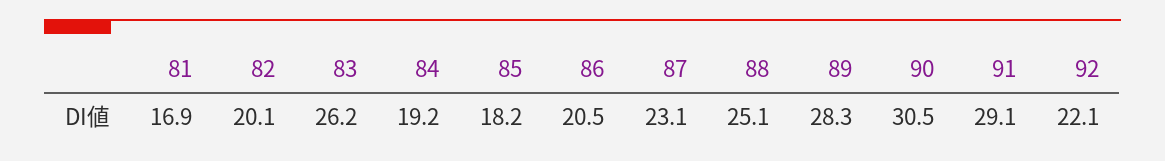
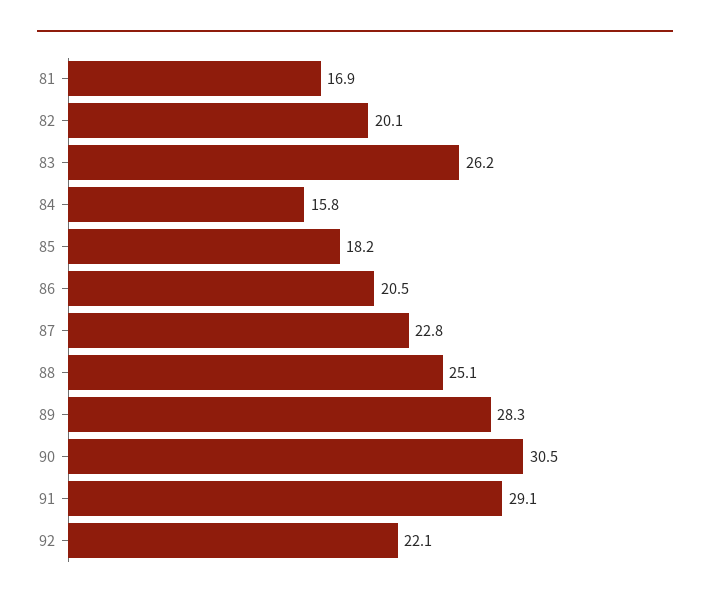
  {
    "81": 16.9,
    "82": 20.1,
    "83": 26.2,
-   "84": 19.2,
+   "84": 15.8,
    "85": 18.2,
    "86": 20.5,
-   "87": 23.1,
+   "87": 22.8,
    "88": 25.1,
    "89": 28.3,
    "90": 30.5,
    "91": 29.1,
    "92": 22.1
  }

